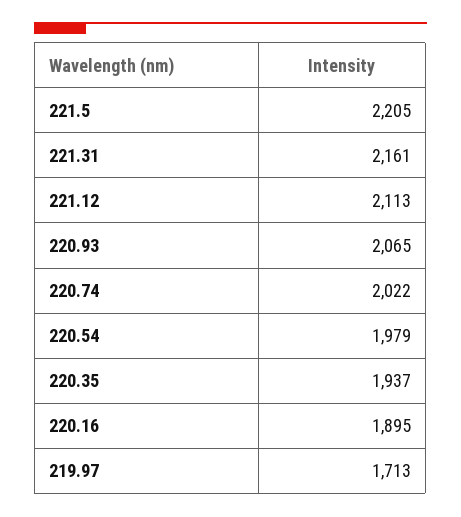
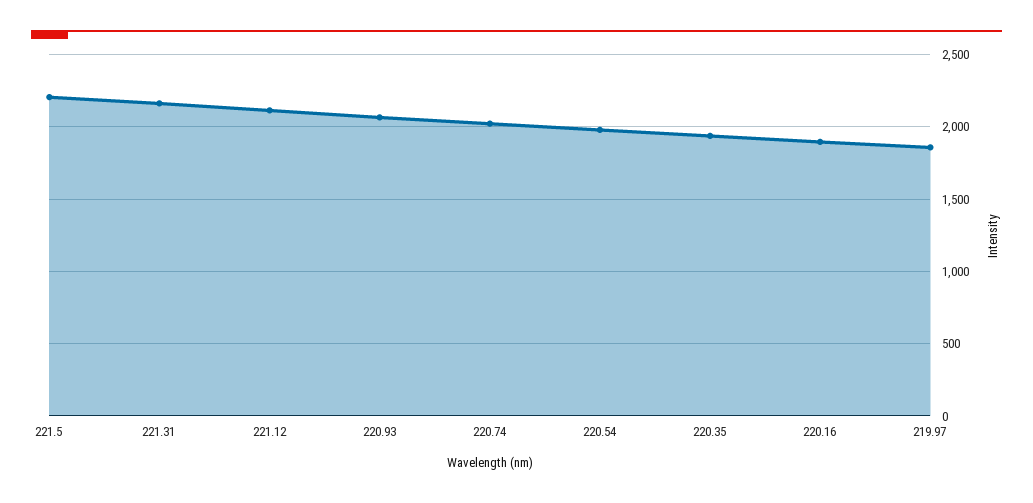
  {
    "221.5": 2205,
    "221.31": 2161,
    "221.12": 2113,
    "220.93": 2065,
    "220.74": 2022,
    "220.54": 1979,
    "220.35": 1937,
    "220.16": 1895,
-   "219.97": 1713
+   "219.97": 1850
  }

